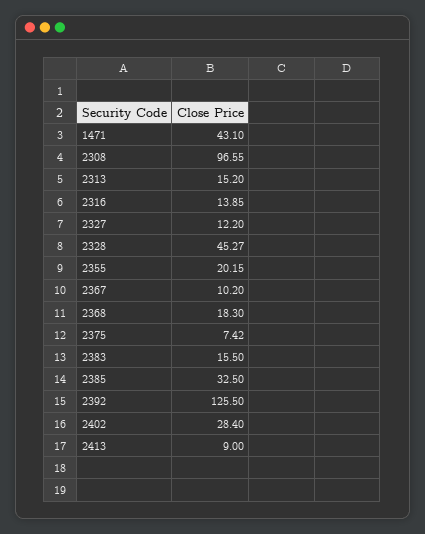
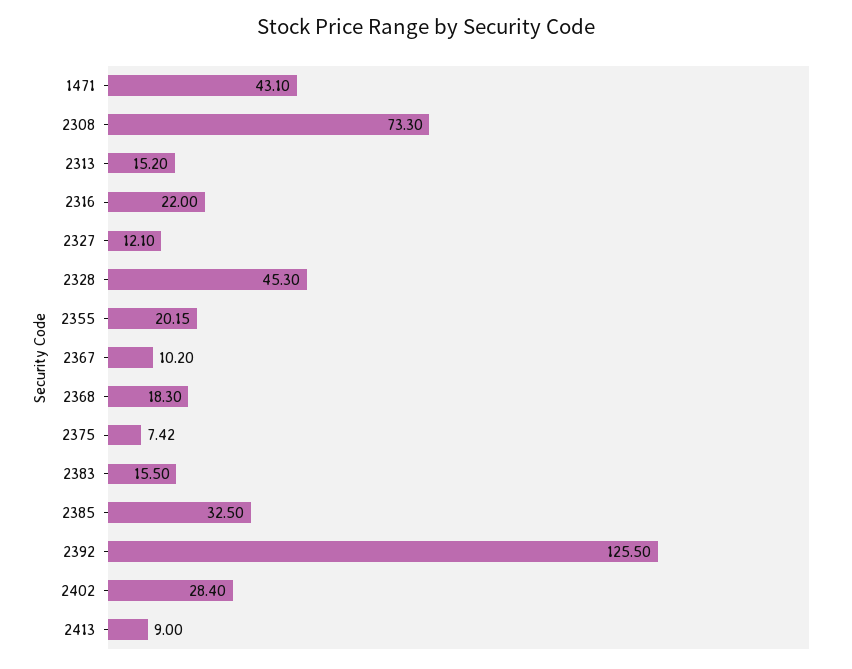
  {
    "1471": 43.1,
-   "2308": 96.55,
+   "2308": 73.3,
    "2313": 15.2,
-   "2316": 13.85,
+   "2316": 22,
-   "2327": 12.2,
+   "2327": 12.1,
-   "2328": 45.27,
+   "2328": 45.3,
    "2355": 20.15,
    "2367": 10.2,
    "2368": 18.3,
    "2375": 7.42,
    "2383": 15.5,
    "2385": 32.5,
    "2392": 125.5,
    "2402": 28.4,
    "2413": 9
  }

